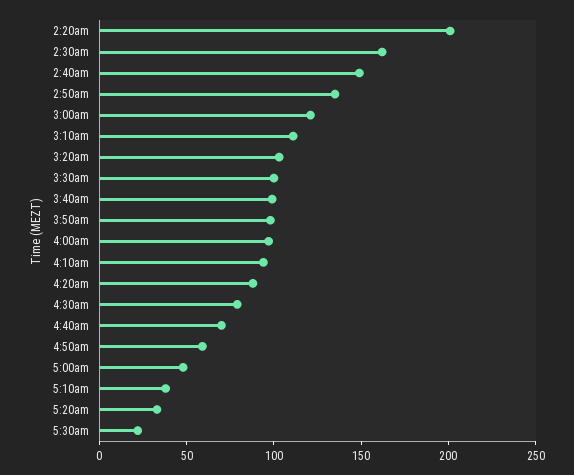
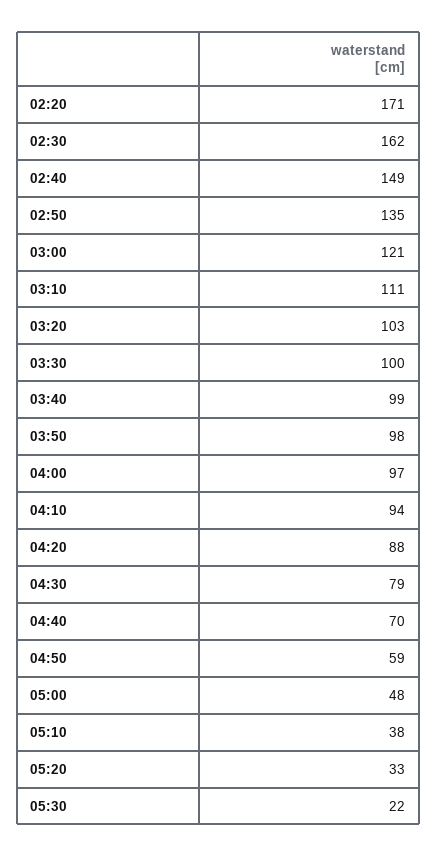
  {
-   "2:20am": 200,
+   "2:20am": 171,
    "2:30am": 162,
    "2:40am": 149,
    "2:50am": 135,
    "3:00am": 121,
    "3:10am": 111,
    "3:20am": 103,
    "3:30am": 100,
    "3:40am": 99,
    "3:50am": 98,
    "4:00am": 97,
    "4:10am": 94,
    "4:20am": 88,
    "4:30am": 79,
    "4:40am": 70,
    "4:50am": 59,
    "5:00am": 48,
    "5:10am": 38,
    "5:20am": 33,
    "5:30am": 22
  }

